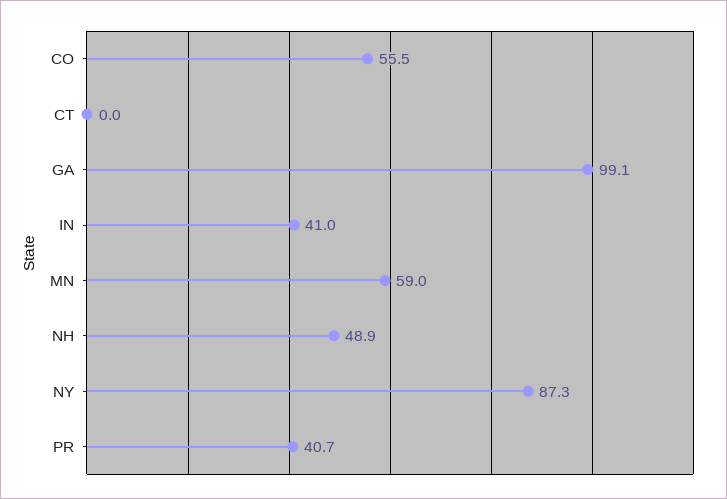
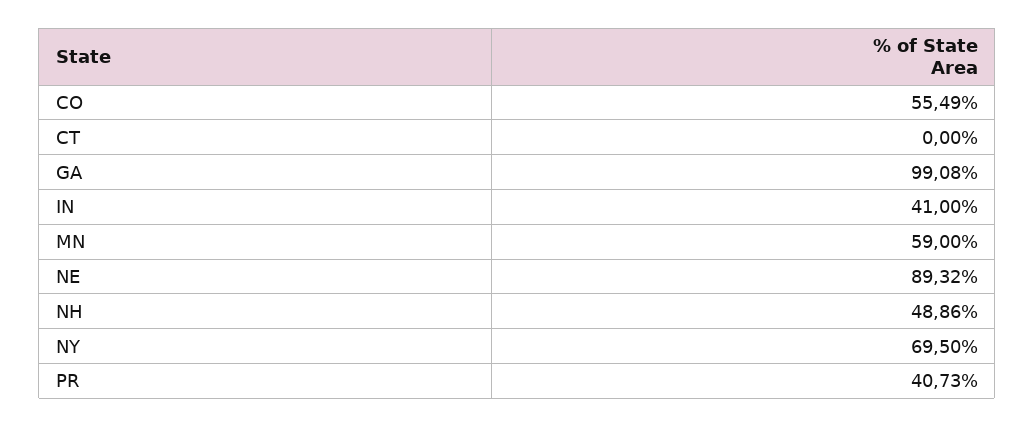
  {
    "CO": 55.49,
    "CT": 0,
    "GA": 99.08,
    "IN": 41,
    "MN": 59,
    "NH": 48.86,
-   "NY": 87.3,
+   "NY": 69.5,
-   "PR": 40.73
+   "PR": 40.73,
+   "NE": 89.32
  }

